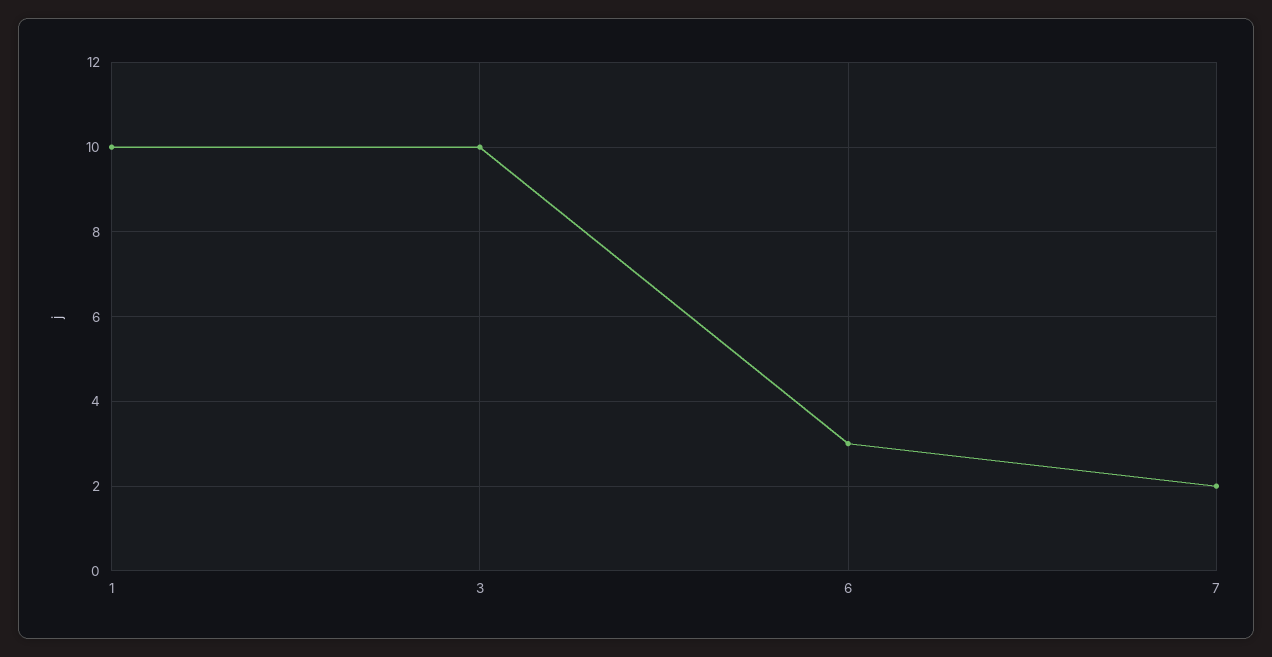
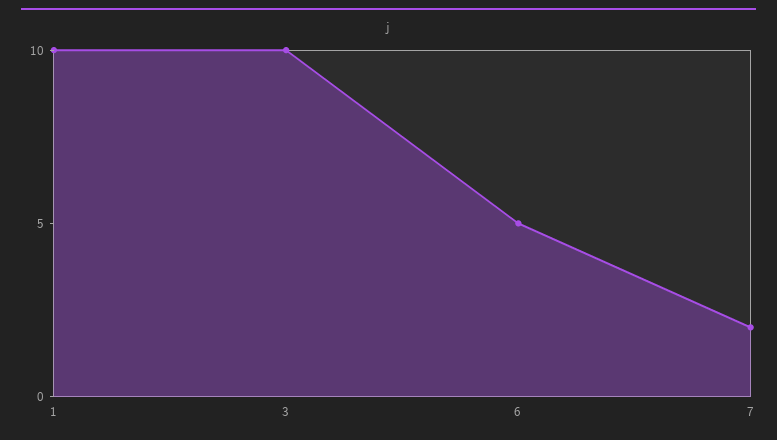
  {
    "1": 10,
    "3": 10,
-   "6": 3,
+   "6": 5,
    "7": 2
  }

